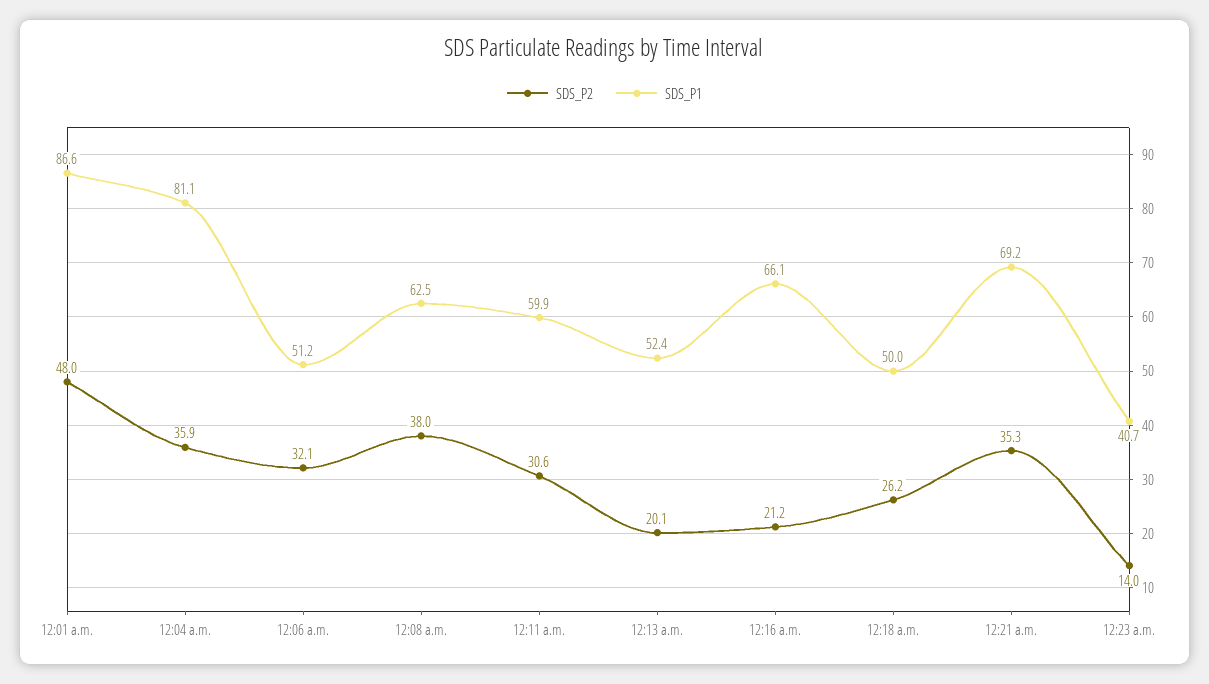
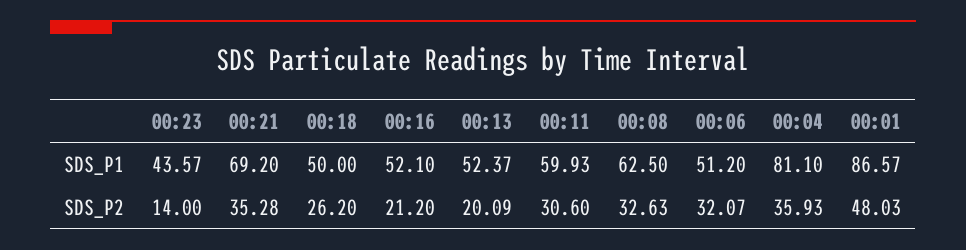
  {
    "SDS_P2": {
      "12:01 a.m.": 48.03,
      "12:04 a.m.": 35.93,
      "12:06 a.m.": 32.07,
-     "12:08 a.m.": 38,
+     "12:08 a.m.": 32.63,
      "12:11 a.m.": 30.6,
      "12:13 a.m.": 20.09,
      "12:16 a.m.": 21.2,
      "12:18 a.m.": 26.2,
      "12:21 a.m.": 35.28,
      "12:23 a.m.": 14
    },
    "SDS_P1": {
      "12:01 a.m.": 86.57,
      "12:04 a.m.": 81.1,
      "12:06 a.m.": 51.2,
      "12:08 a.m.": 62.5,
      "12:11 a.m.": 59.93,
      "12:13 a.m.": 52.37,
-     "12:16 a.m.": 66.1,
+     "12:16 a.m.": 52.1,
      "12:18 a.m.": 50,
      "12:21 a.m.": 69.2,
-     "12:23 a.m.": 40.7
+     "12:23 a.m.": 43.57
    }
  }

